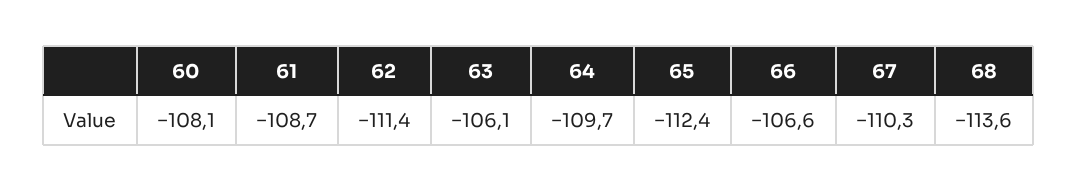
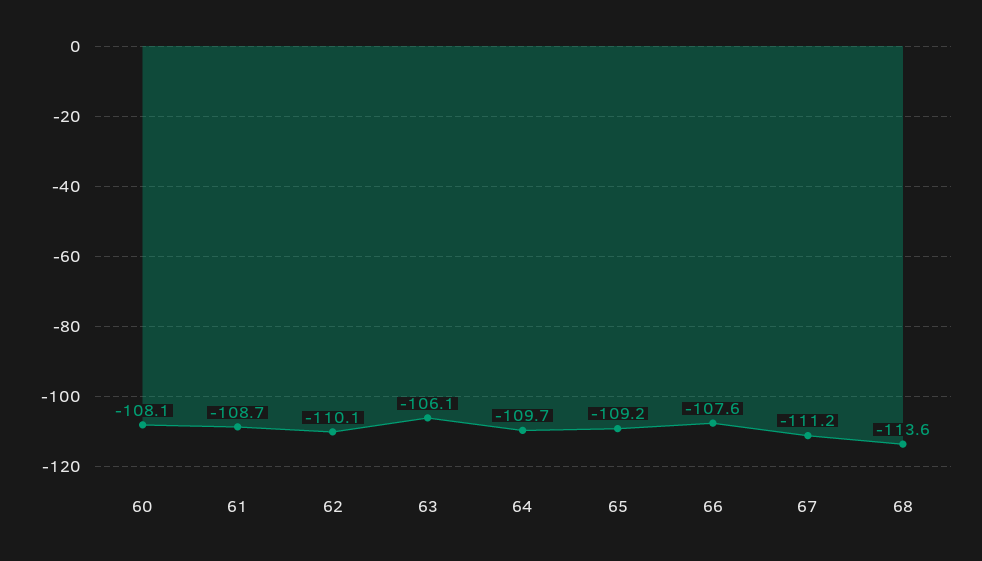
  {
    "60": -108.1,
    "61": -108.7,
-   "62": -111.4,
+   "62": -110.1,
    "63": -106.1,
    "64": -109.7,
-   "65": -112.4,
+   "65": -109.2,
-   "66": -106.6,
+   "66": -107.6,
-   "67": -110.3,
+   "67": -111.2,
    "68": -113.6
  }

